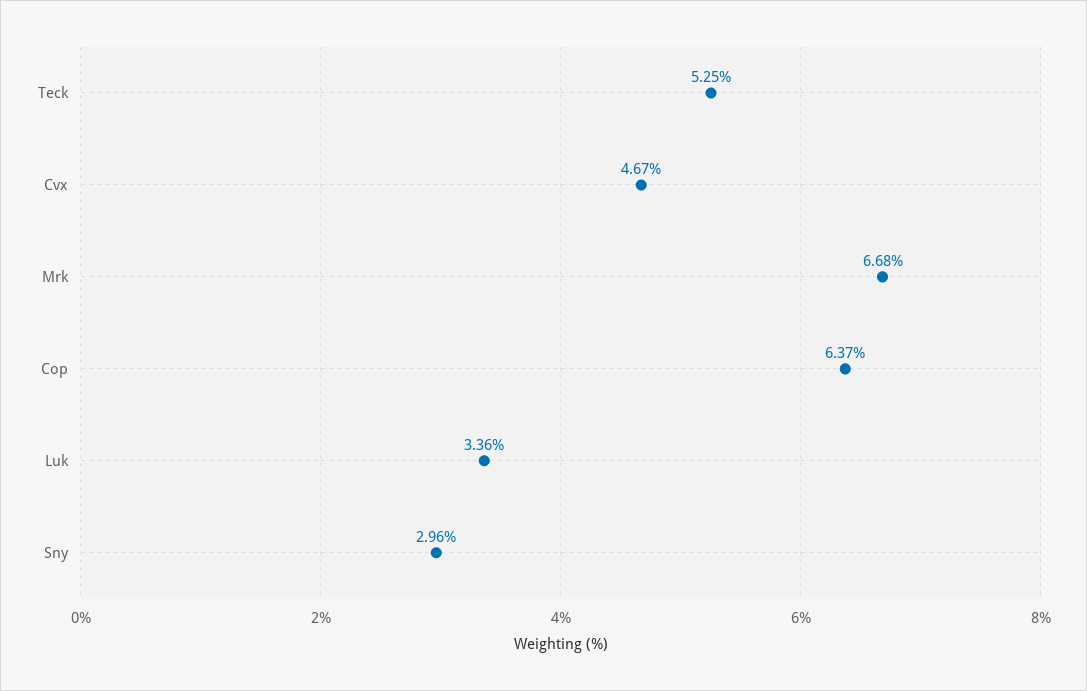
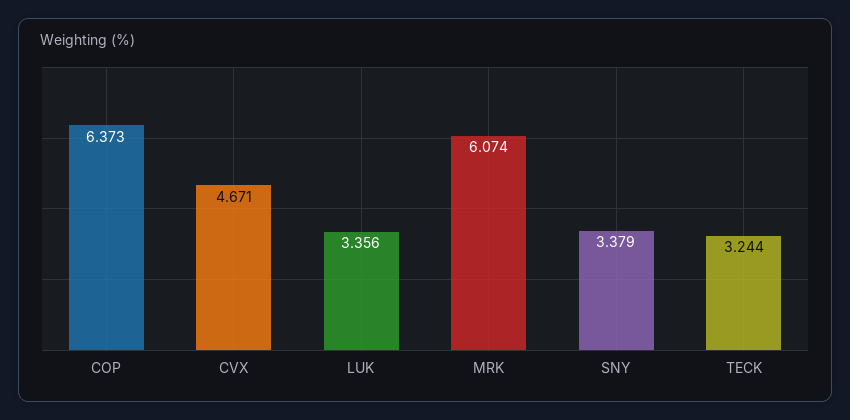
  {
-   "Teck": 5.25,
+   "Teck": 3.244,
    "Cvx": 4.671,
-   "Mrk": 6.68,
+   "Mrk": 6.074,
    "Cop": 6.373,
    "Luk": 3.356,
-   "Sny": 2.96
+   "Sny": 3.379
  }

